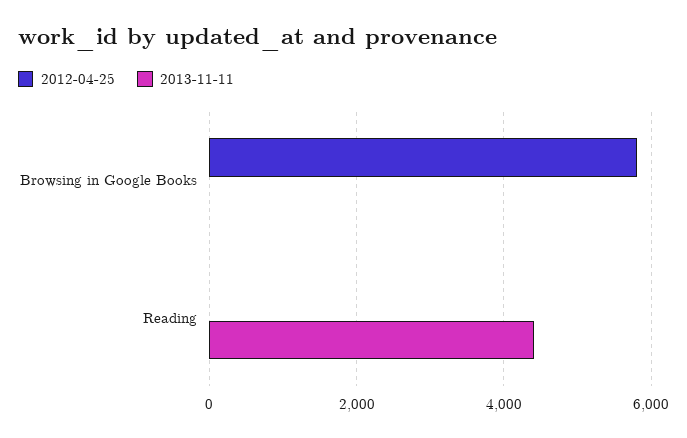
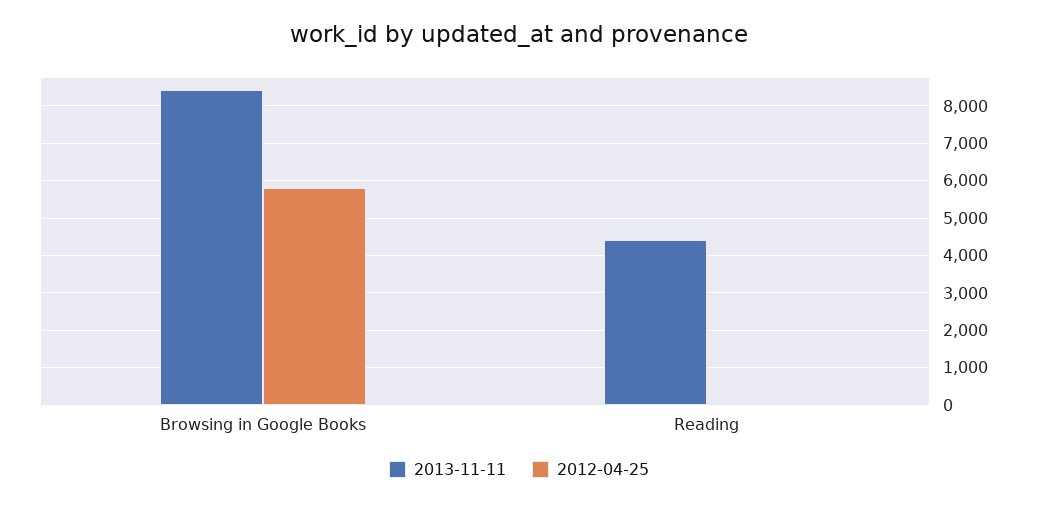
  {
    "2012-04-25": {
      "Browsing in Google Books": 5800,
      "Reading": 0
    },
    "2013-11-11": {
-     "Browsing in Google Books": 0,
+     "Browsing in Google Books": 8400,
      "Reading": 4400
    }
  }

